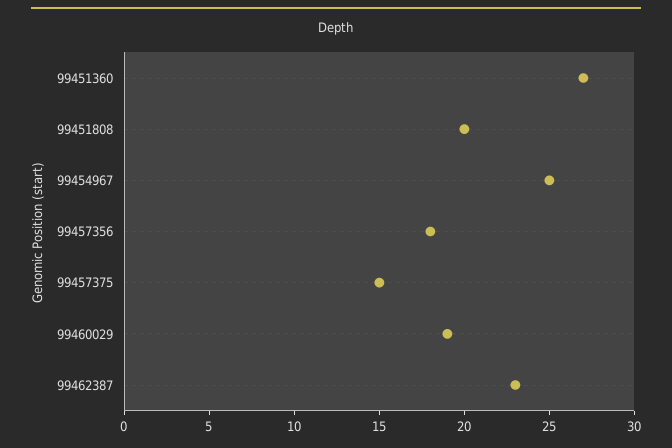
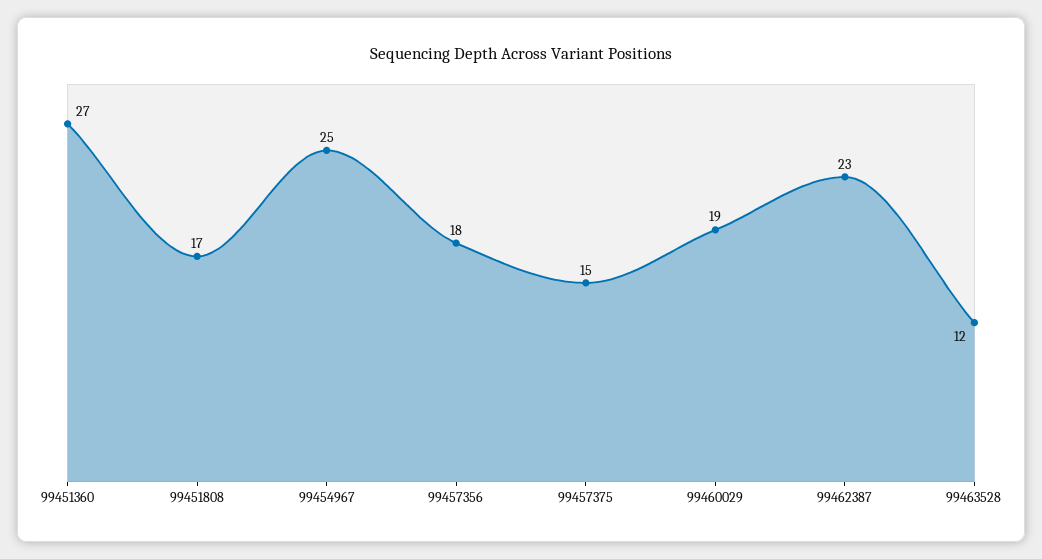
  {
    "99451360": 27,
-   "99451808": 20,
+   "99451808": 17,
    "99454967": 25,
    "99457356": 18,
    "99457375": 15,
    "99460029": 19,
-   "99462387": 23
+   "99462387": 23,
+   "99463528": 12
  }

